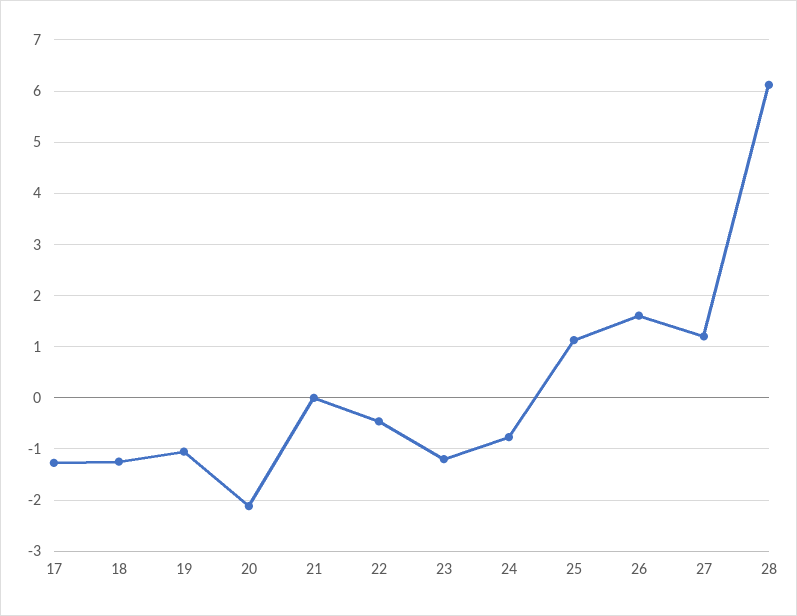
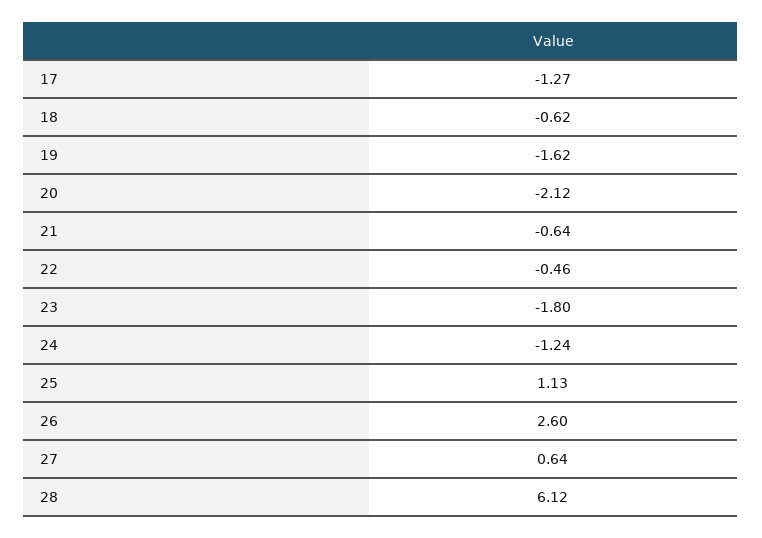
  {
    "17": -1.27,
-   "18": -1.2,
+   "18": -0.62,
-   "19": -1,
+   "19": -1.62,
    "20": -2.12,
-   "21": 0,
+   "21": -0.64,
    "22": -0.46,
-   "23": -1.2,
+   "23": -1.8,
-   "24": -0.8,
+   "24": -1.24,
    "25": 1.13,
-   "26": 1.6,
+   "26": 2.6,
-   "27": 1.2,
+   "27": 0.64,
    "28": 6.12
  }

